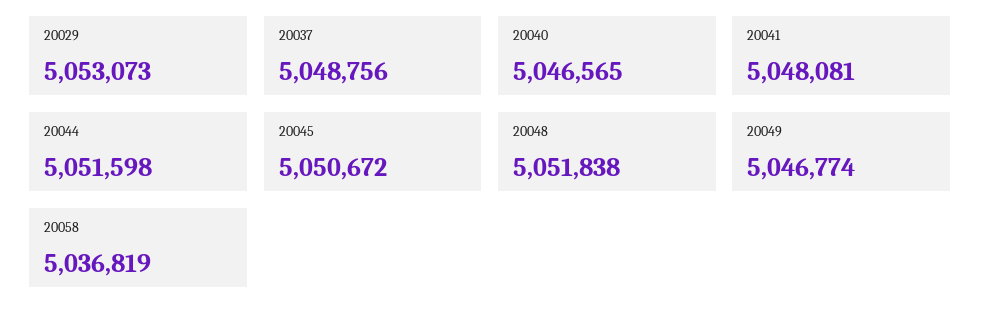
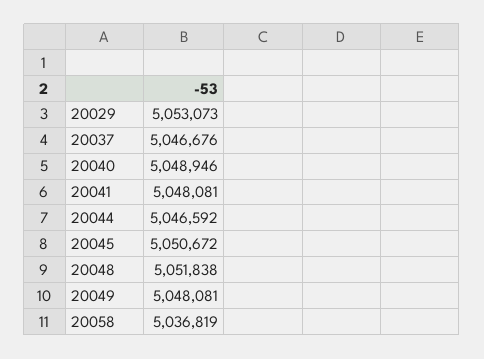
  {
    "20029": 5053073,
-   "20037": 5048756,
+   "20037": 5046676,
-   "20040": 5046565,
+   "20040": 5048946,
    "20041": 5048081,
-   "20044": 5051598,
+   "20044": 5046592,
    "20045": 5050672,
    "20048": 5051838,
-   "20049": 5046774,
+   "20049": 5048081,
    "20058": 5036819
  }

